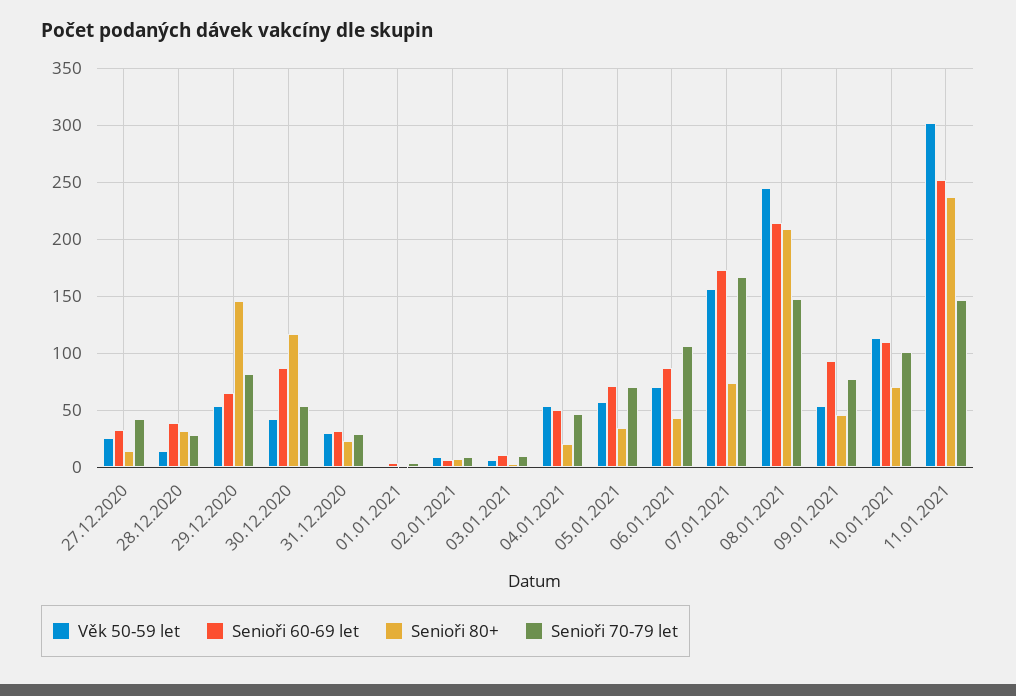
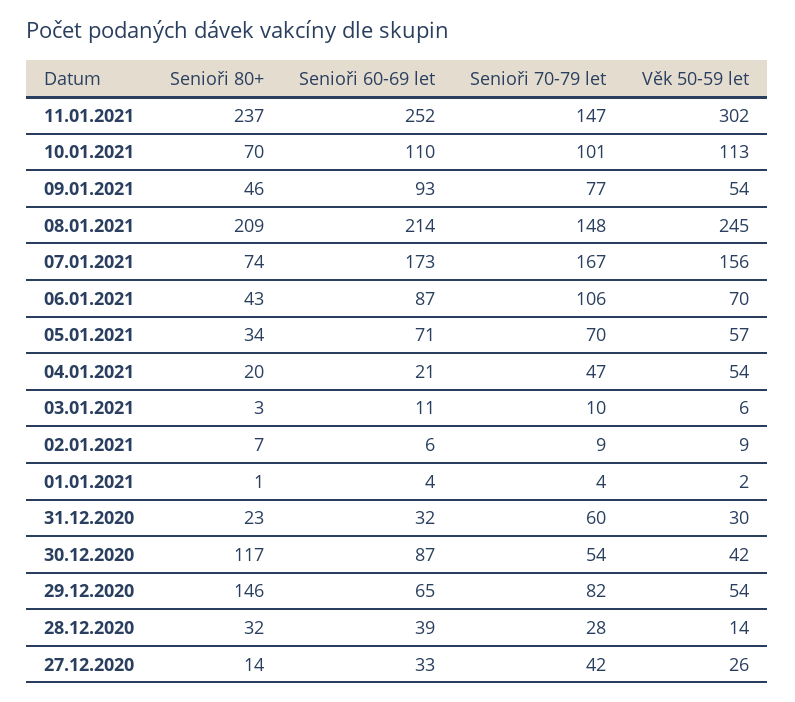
  {
    "Věk 50-59 let": {
      "27.12.2020": 26,
      "28.12.2020": 14,
      "29.12.2020": 54,
      "30.12.2020": 42,
      "31.12.2020": 30,
      "01.01.2021": 2,
      "02.01.2021": 9,
      "03.01.2021": 6,
      "04.01.2021": 54,
      "05.01.2021": 57,
      "06.01.2021": 70,
      "07.01.2021": 156,
      "08.01.2021": 245,
      "09.01.2021": 54,
      "10.01.2021": 113,
      "11.01.2021": 302
    },
    "Senioři 60-69 let": {
      "27.12.2020": 33,
      "28.12.2020": 39,
      "29.12.2020": 65,
      "30.12.2020": 87,
      "31.12.2020": 32,
      "01.01.2021": 4,
      "02.01.2021": 6,
      "03.01.2021": 11,
-     "04.01.2021": 50,
+     "04.01.2021": 21,
      "05.01.2021": 71,
      "06.01.2021": 87,
      "07.01.2021": 173,
      "08.01.2021": 214,
      "09.01.2021": 93,
      "10.01.2021": 110,
      "11.01.2021": 252
    },
    "Senioři 80+": {
      "27.12.2020": 14,
      "28.12.2020": 32,
      "29.12.2020": 146,
      "30.12.2020": 117,
      "31.12.2020": 23,
      "01.01.2021": 1,
      "02.01.2021": 7,
      "03.01.2021": 3,
      "04.01.2021": 20,
      "05.01.2021": 34,
      "06.01.2021": 43,
      "07.01.2021": 74,
      "08.01.2021": 209,
      "09.01.2021": 46,
      "10.01.2021": 70,
      "11.01.2021": 237
    },
    "Senioři 70-79 let": {
      "27.12.2020": 42,
      "28.12.2020": 28,
      "29.12.2020": 82,
      "30.12.2020": 54,
-     "31.12.2020": 30,
+     "31.12.2020": 60,
      "01.01.2021": 4,
      "02.01.2021": 9,
      "03.01.2021": 10,
      "04.01.2021": 47,
      "05.01.2021": 70,
      "06.01.2021": 106,
      "07.01.2021": 167,
      "08.01.2021": 148,
      "09.01.2021": 77,
      "10.01.2021": 101,
      "11.01.2021": 147
    }
  }

